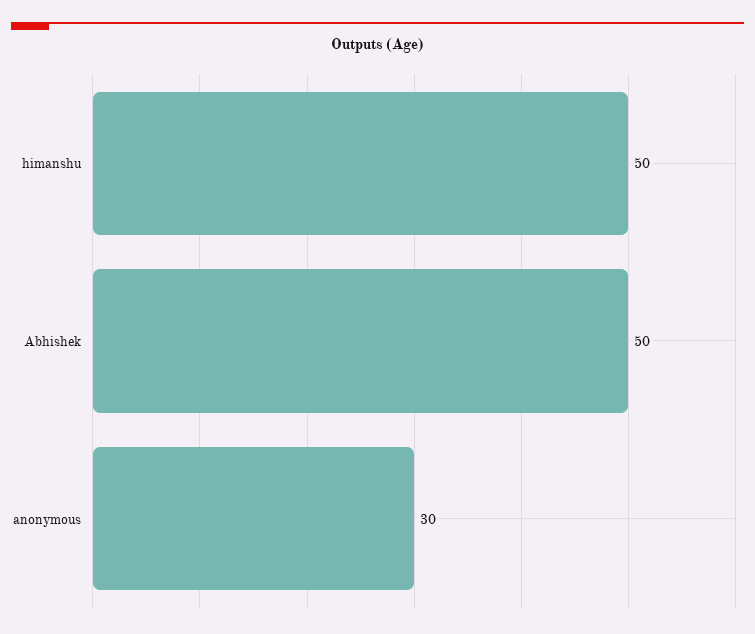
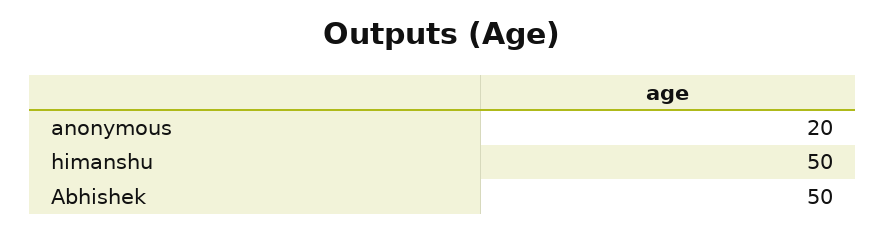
  {
    "himanshu": 50,
    "Abhishek": 50,
-   "anonymous": 30
+   "anonymous": 20
  }

